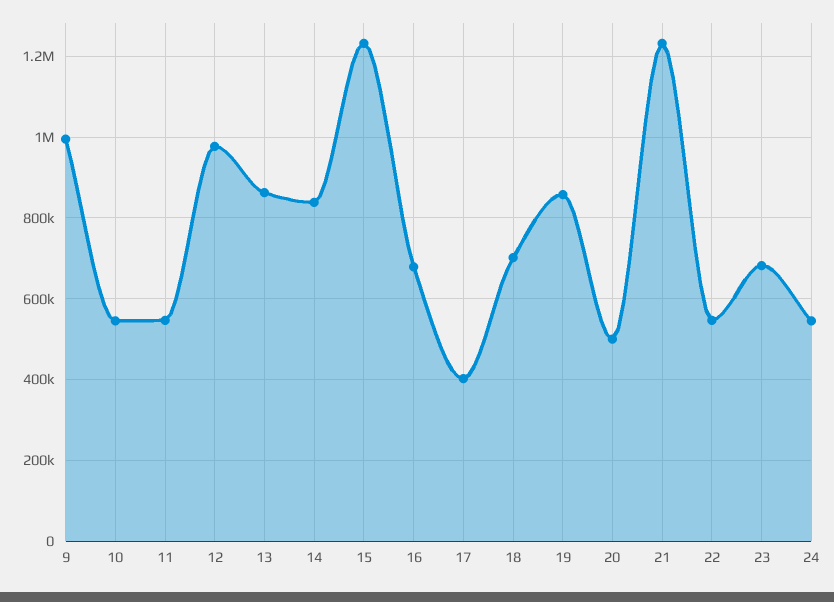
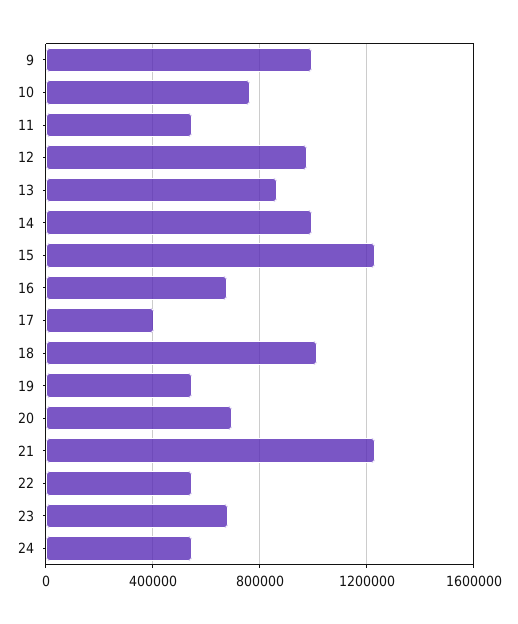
  {
    "9": 1000000,
-   "10": 540000,
+   "10": 750000,
    "11": 540000,
    "12": 980000,
    "13": 860000,
-   "14": 840000,
+   "14": 1000000,
    "15": 1240000,
    "16": 680000,
    "17": 400000,
-   "18": 700000,
+   "18": 1000000,
-   "19": 860000,
+   "19": 550000,
-   "20": 500000,
+   "20": 700000,
    "21": 1240000,
    "22": 540000,
    "23": 680000,
    "24": 540000
  }

